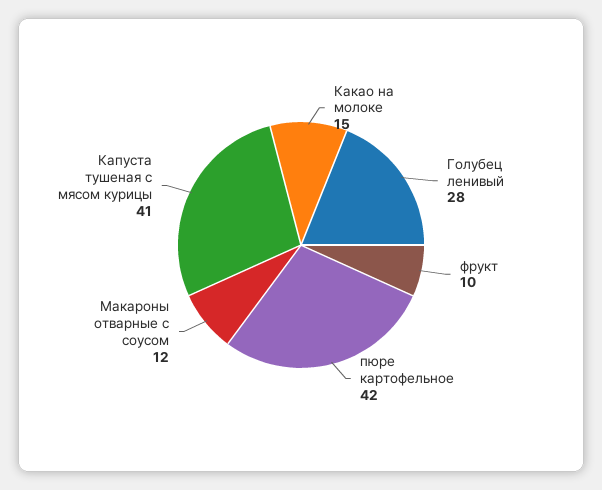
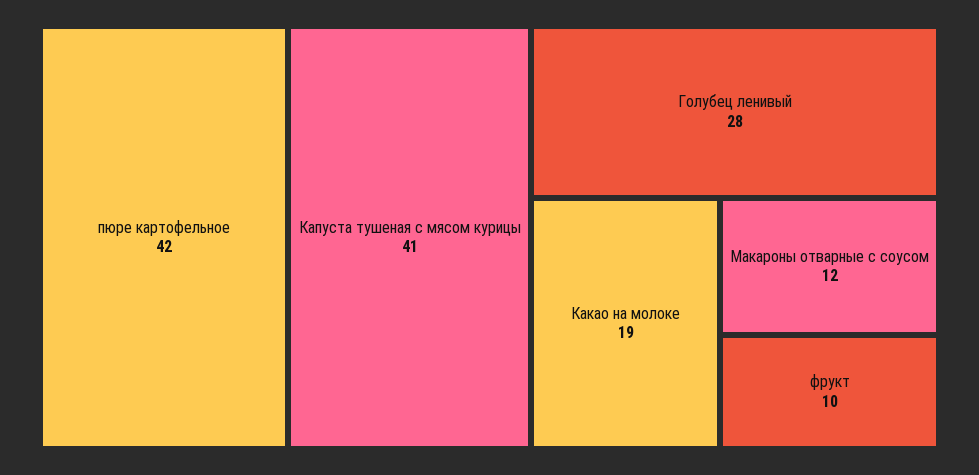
  {
-   "Какао на молоке": 15,
+   "Какао на молоке": 19,
    "Голубец ленивый": 28,
    "фрукт": 10,
    "пюре картофельное": 42,
    "Макароны отварные с соусом": 12,
    "Капуста тушеная с мясом курицы": 41
  }

